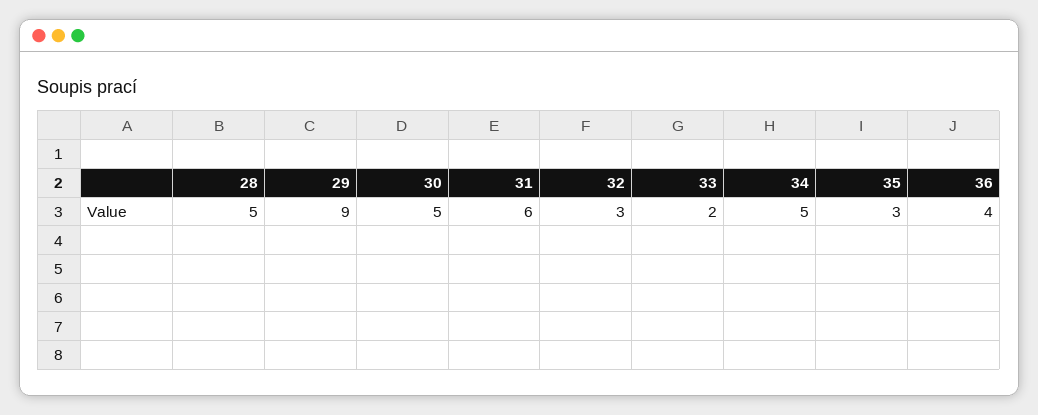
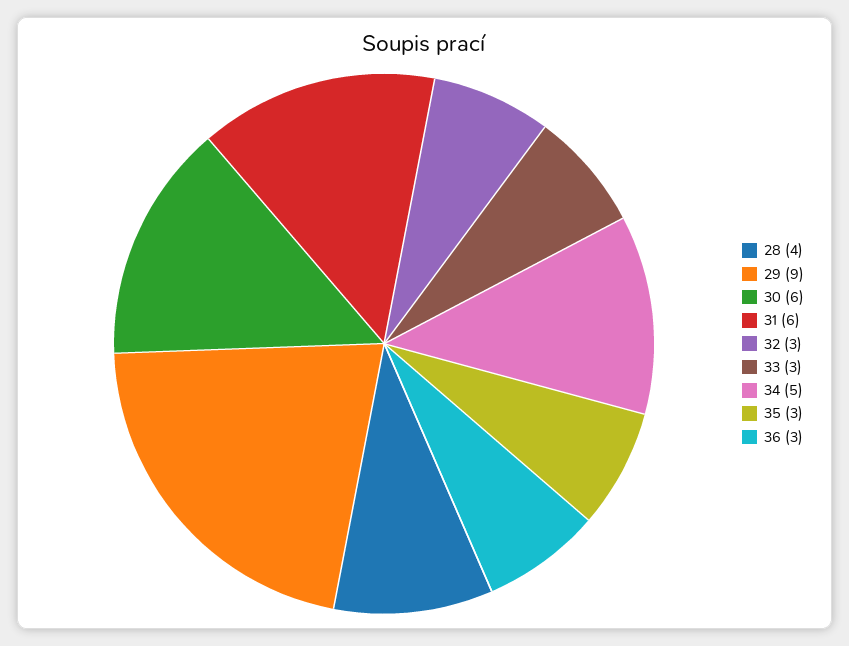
  {
-   "28": 5,
+   "28": 4,
    "29": 9,
-   "30": 5,
+   "30": 6,
    "31": 6,
    "32": 3,
-   "33": 2,
+   "33": 3,
    "34": 5,
    "35": 3,
-   "36": 4
+   "36": 3
  }

